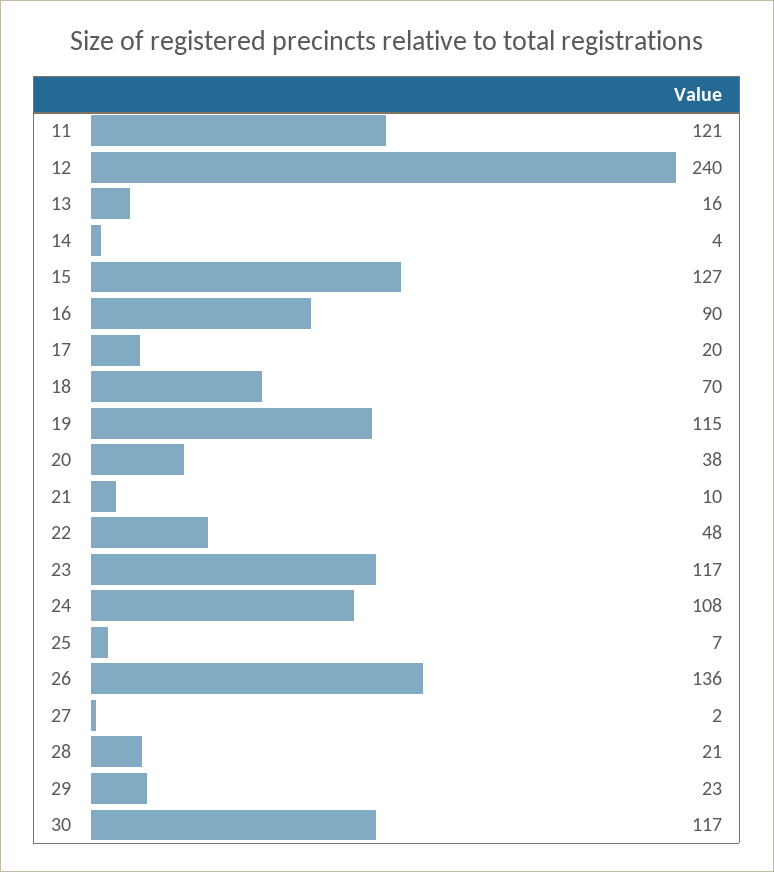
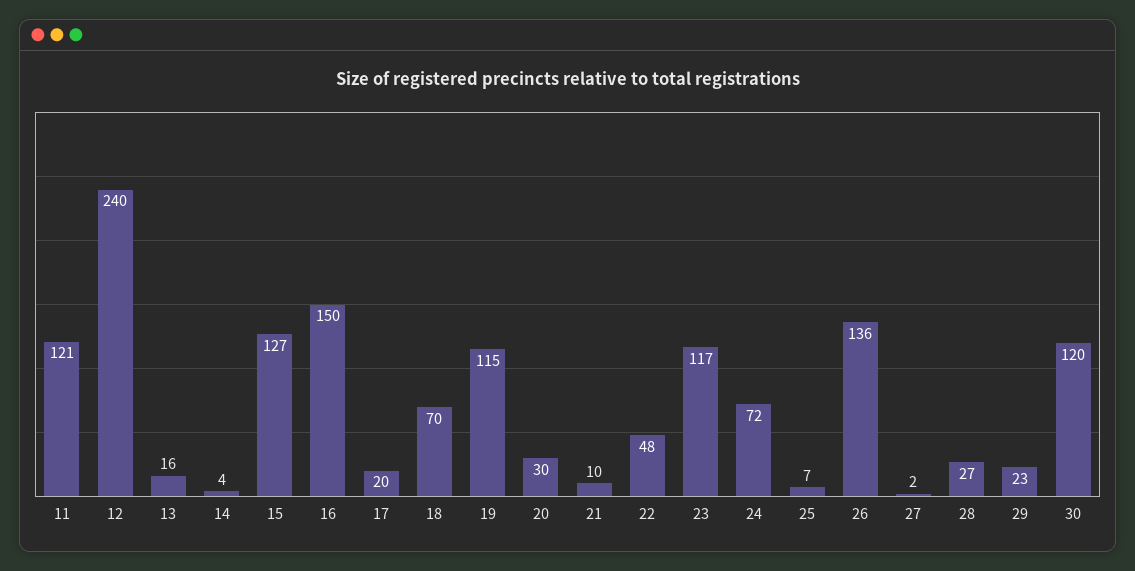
  {
    "11": 121,
    "12": 240,
    "13": 16,
    "14": 4,
    "15": 127,
-   "16": 90,
+   "16": 150,
    "17": 20,
    "18": 70,
    "19": 115,
-   "20": 38,
+   "20": 30,
    "21": 10,
    "22": 48,
    "23": 117,
-   "24": 108,
+   "24": 72,
    "25": 7,
    "26": 136,
    "27": 2,
-   "28": 21,
+   "28": 27,
    "29": 23,
-   "30": 117
+   "30": 120
  }

